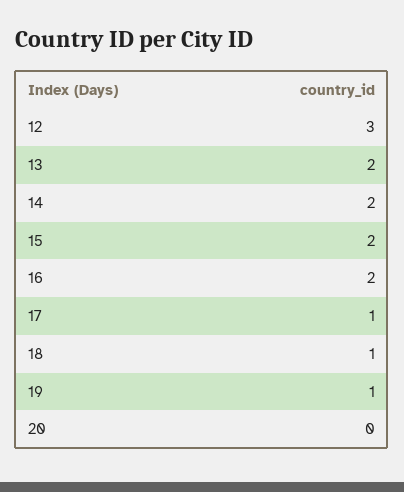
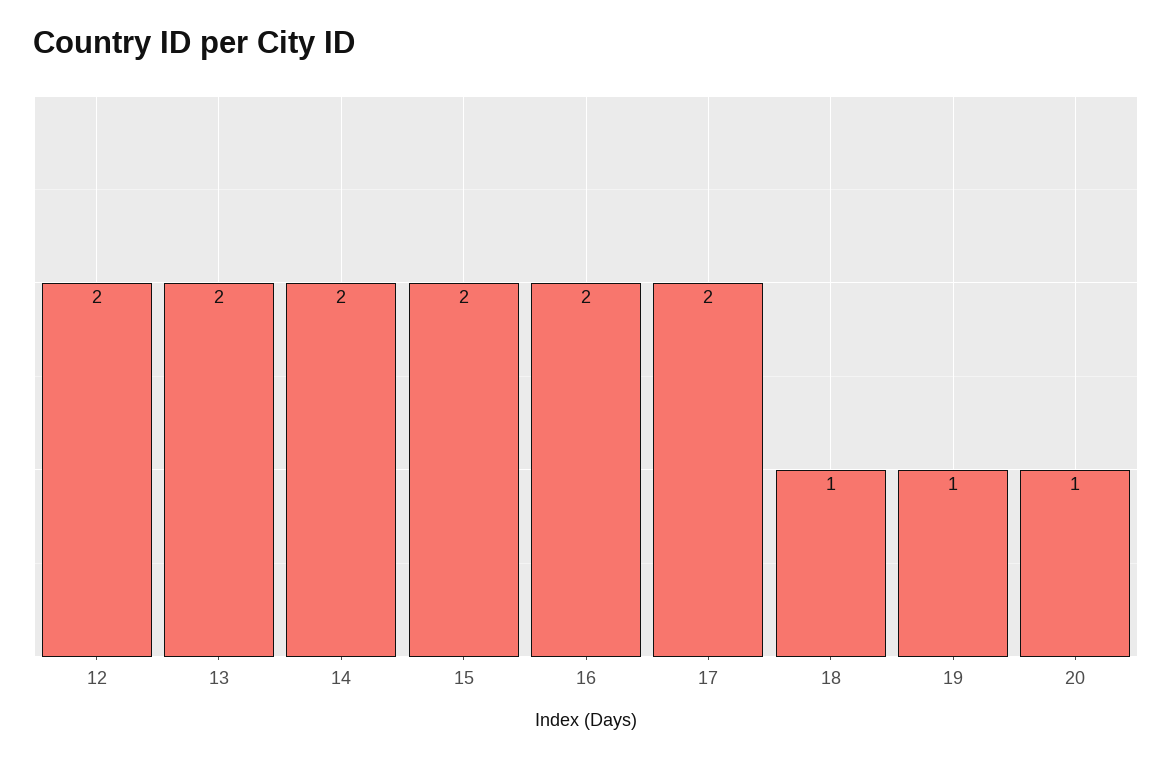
  {
-   "12": 3,
+   "12": 2,
    "13": 2,
    "14": 2,
    "15": 2,
    "16": 2,
-   "17": 1,
+   "17": 2,
    "18": 1,
    "19": 1,
-   "20": 0
+   "20": 1
  }

